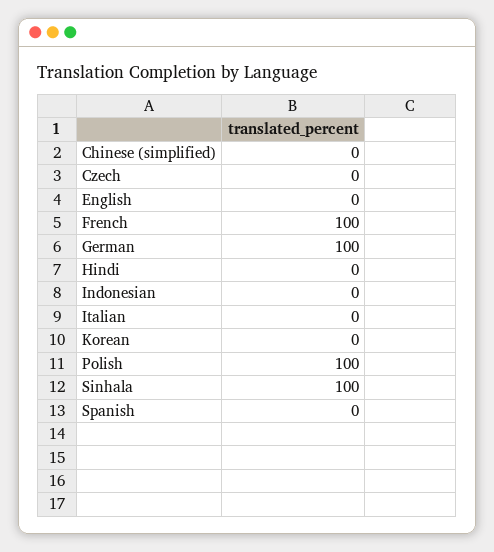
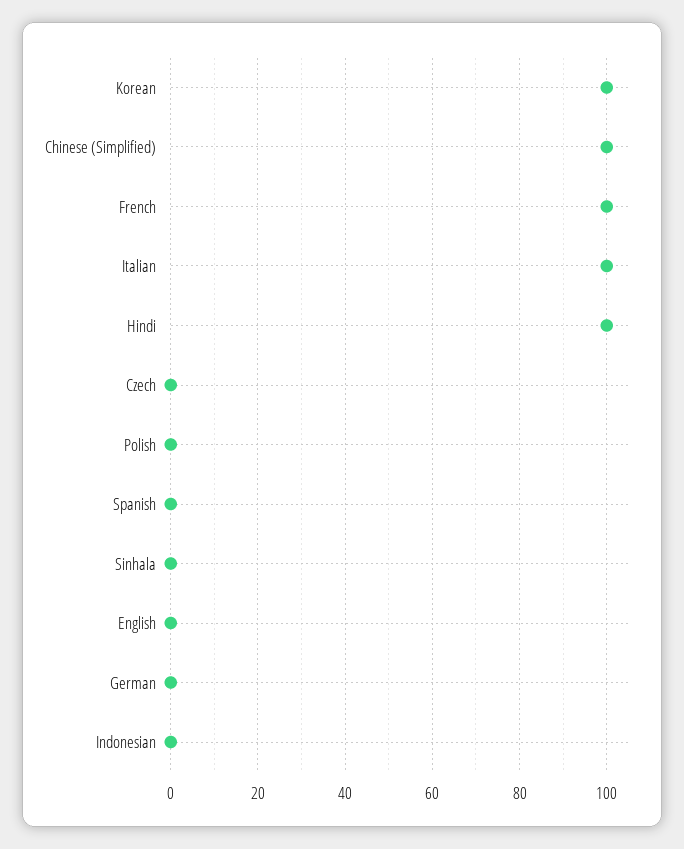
  {
-   "Chinese (simplified)": 0,
+   "Chinese (simplified)": 100,
    "Czech": 0,
    "English": 0,
    "French": 100,
-   "German": 100,
+   "German": 0,
-   "Hindi": 0,
+   "Hindi": 100,
    "Indonesian": 0,
-   "Italian": 0,
+   "Italian": 100,
-   "Korean": 0,
+   "Korean": 100,
-   "Polish": 100,
+   "Polish": 0,
-   "Sinhala": 100,
+   "Sinhala": 0,
    "Spanish": 0
  }

